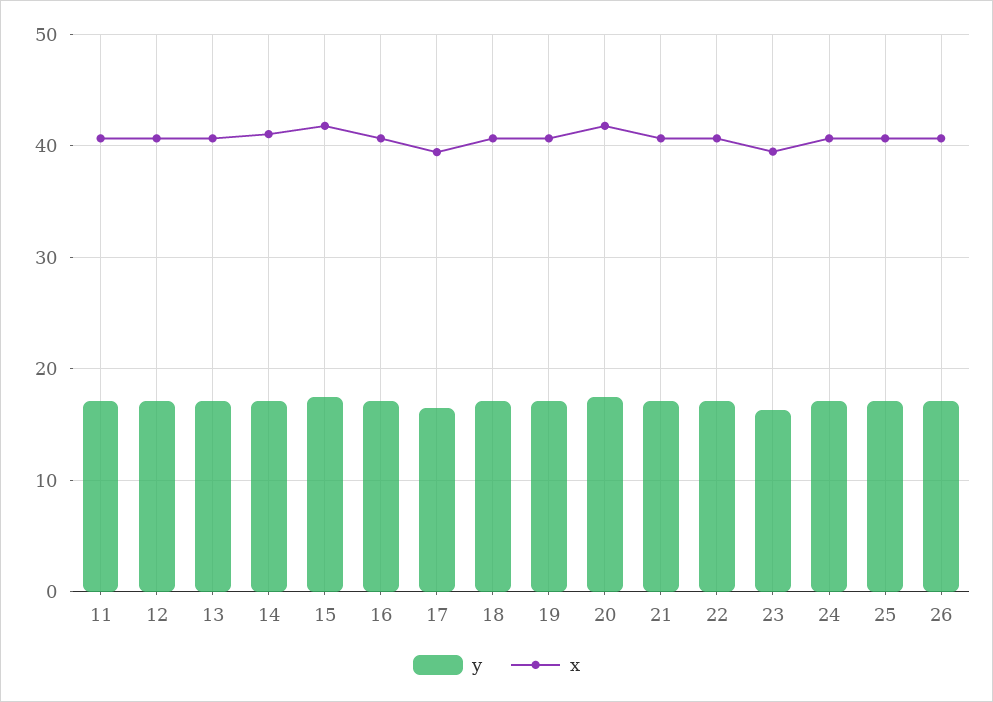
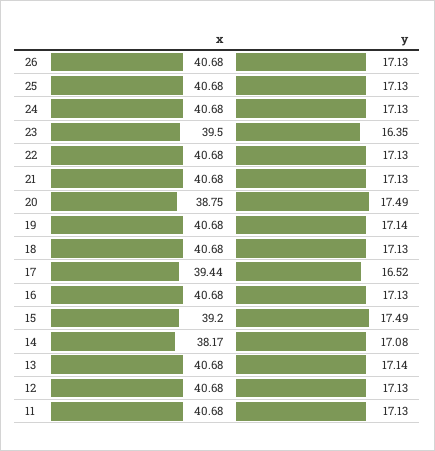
  {
    "y": {
      "11": 17.13,
      "12": 17.13,
      "13": 17.14,
      "14": 17.08,
      "15": 17.49,
      "16": 17.13,
      "17": 16.52,
      "18": 17.13,
      "19": 17.14,
      "20": 17.49,
      "21": 17.13,
      "22": 17.13,
      "23": 16.35,
      "24": 17.13,
      "25": 17.13,
      "26": 17.13
    },
    "x": {
      "11": 40.68,
      "12": 40.68,
      "13": 40.68,
-     "14": 41,
+     "14": 38.17,
-     "15": 42,
+     "15": 39.2,
      "16": 40.68,
      "17": 39.44,
      "18": 40.68,
      "19": 40.68,
-     "20": 42,
+     "20": 38.75,
      "21": 40.68,
      "22": 40.68,
      "23": 39.5,
      "24": 40.68,
      "25": 40.68,
      "26": 40.68
    }
  }

